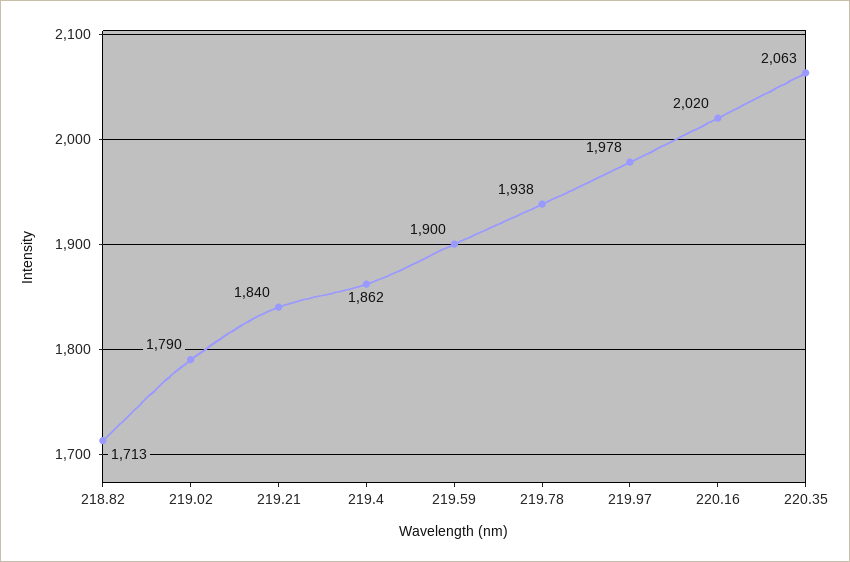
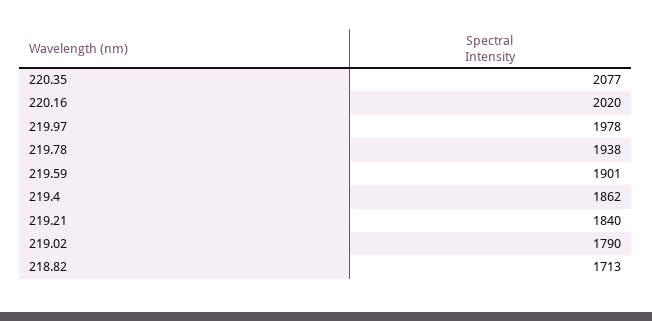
  {
    "218.82": 1713,
    "219.02": 1790,
    "219.21": 1840,
    "219.4": 1862,
-   "219.59": 1900,
+   "219.59": 1901,
    "219.78": 1938,
    "219.97": 1978,
    "220.16": 2020,
-   "220.35": 2063
+   "220.35": 2077
  }

